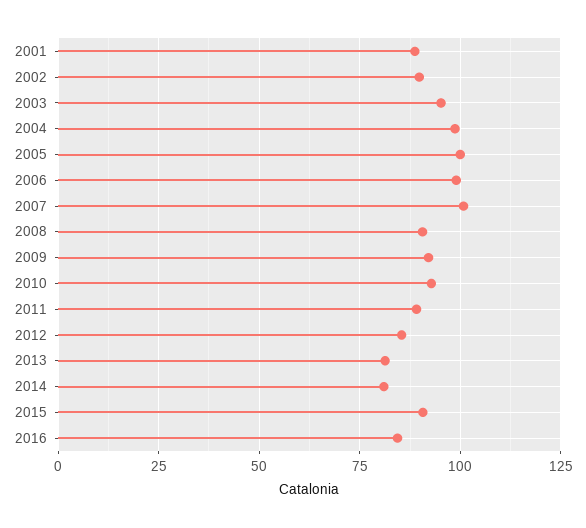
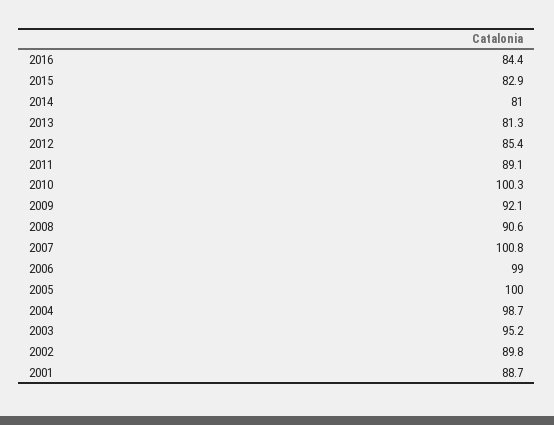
  {
    "2001": 88.7,
    "2002": 89.8,
    "2003": 95.2,
    "2004": 98.7,
    "2005": 100,
    "2006": 99,
    "2007": 100.8,
    "2008": 90.6,
    "2009": 92.1,
-   "2010": 92.5,
+   "2010": 100.3,
    "2011": 89.1,
    "2012": 85.4,
    "2013": 81.3,
    "2014": 81,
-   "2015": 90,
+   "2015": 82.9,
    "2016": 84.4
  }

